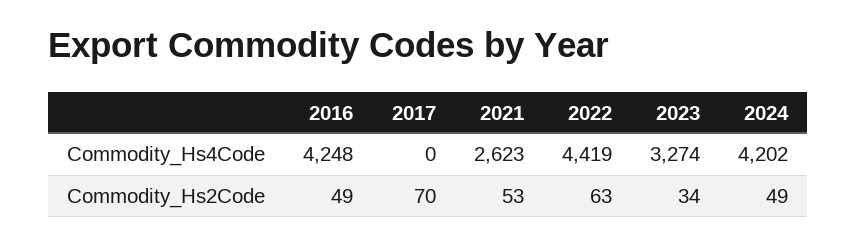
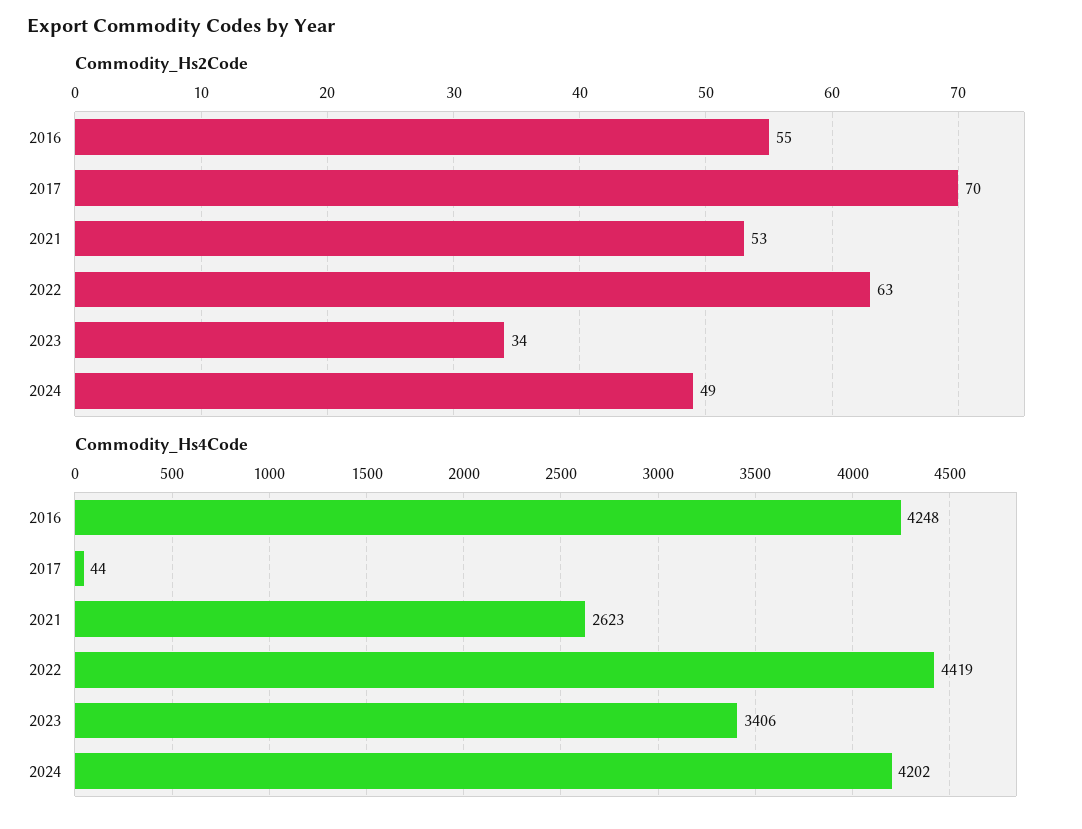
  {
    "Commodity_Hs4Code": {
      "2016": 4248,
-     "2017": 0,
+     "2017": 44,
      "2021": 2623,
      "2022": 4419,
-     "2023": 3274,
+     "2023": 3406,
      "2024": 4202
    },
    "Commodity_Hs2Code": {
-     "2016": 49,
+     "2016": 55,
      "2017": 70,
      "2021": 53,
      "2022": 63,
      "2023": 34,
      "2024": 49
    }
  }

